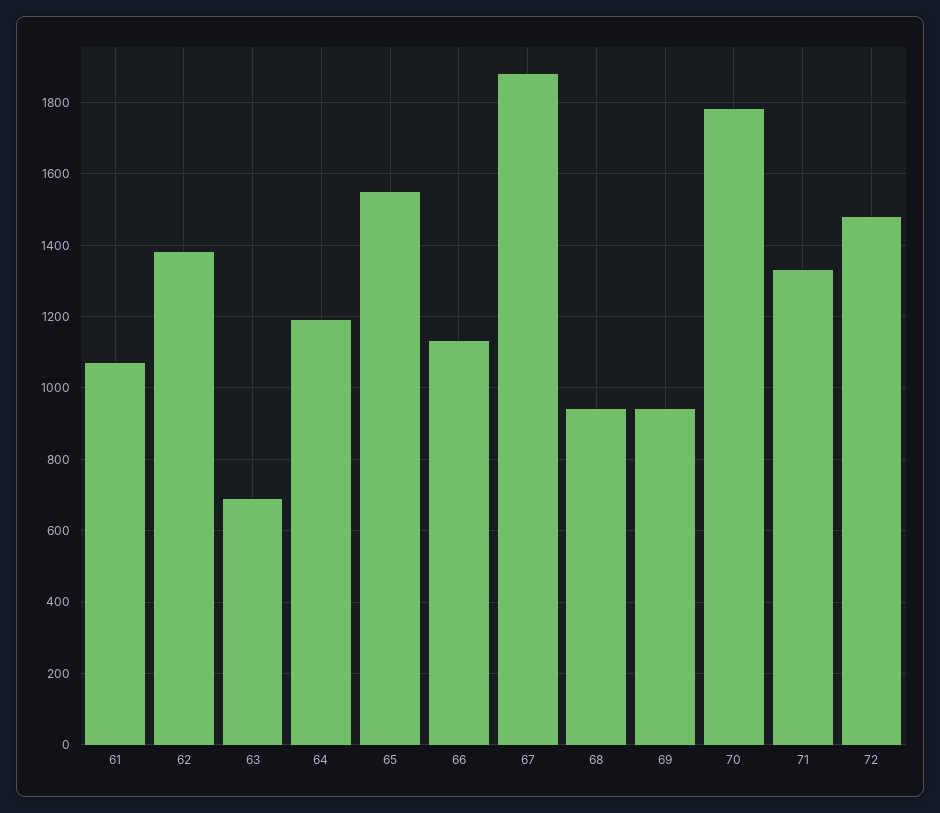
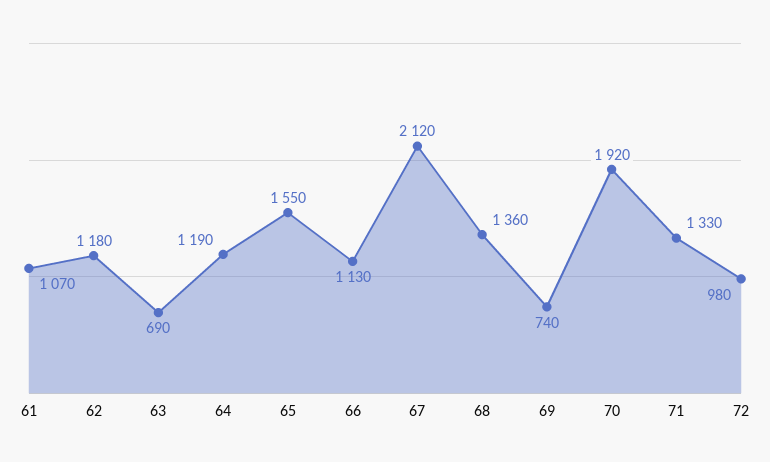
  {
    "61": 1070,
-   "62": 1380,
+   "62": 1180,
    "63": 690,
    "64": 1190,
    "65": 1550,
    "66": 1130,
-   "67": 1880,
+   "67": 2120,
-   "68": 940,
+   "68": 1360,
-   "69": 940,
+   "69": 740,
-   "70": 1780,
+   "70": 1920,
    "71": 1330,
-   "72": 1480
+   "72": 980
  }

